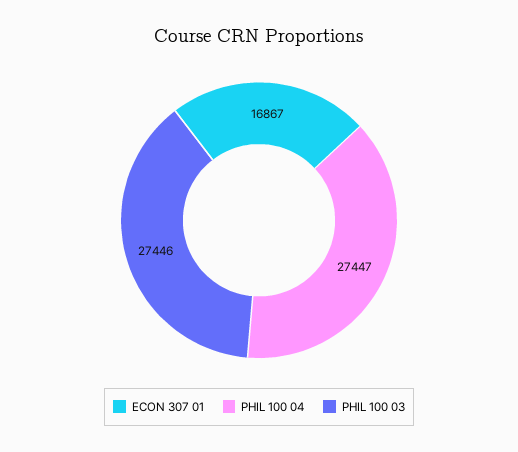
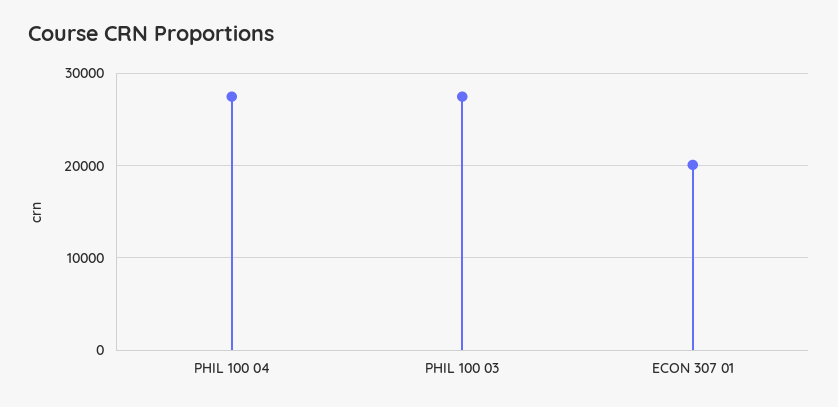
  {
-   "ECON 307 01": 16867,
+   "ECON 307 01": 20000,
    "PHIL 100 04": 27447,
    "PHIL 100 03": 27446
  }

